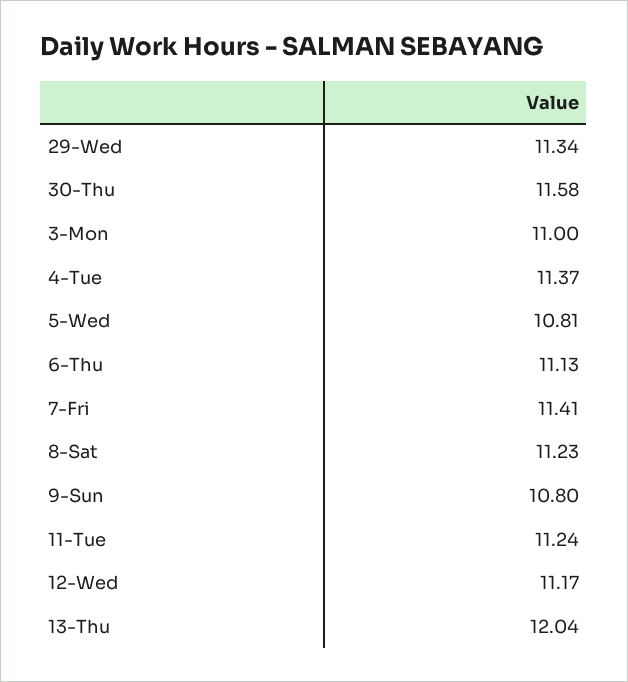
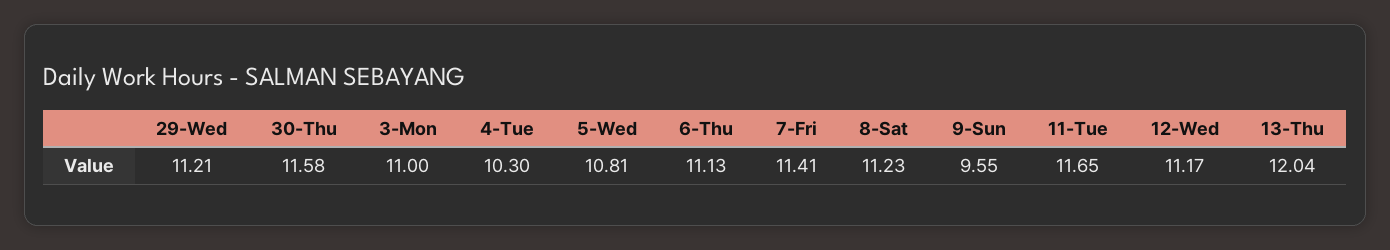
  {
-   "29-Wed": 11.34,
+   "29-Wed": 11.21,
    "30-Thu": 11.58,
    "3-Mon": 11,
-   "4-Tue": 11.37,
+   "4-Tue": 10.3,
    "5-Wed": 10.81,
    "6-Thu": 11.13,
    "7-Fri": 11.41,
    "8-Sat": 11.23,
-   "9-Sun": 10.8,
+   "9-Sun": 9.55,
-   "11-Tue": 11.24,
+   "11-Tue": 11.65,
    "12-Wed": 11.17,
    "13-Thu": 12.04
  }

